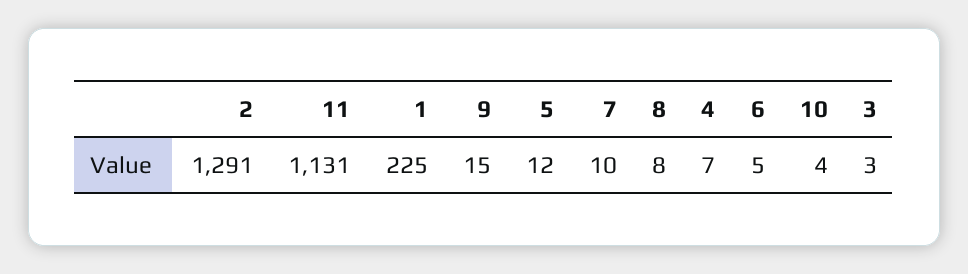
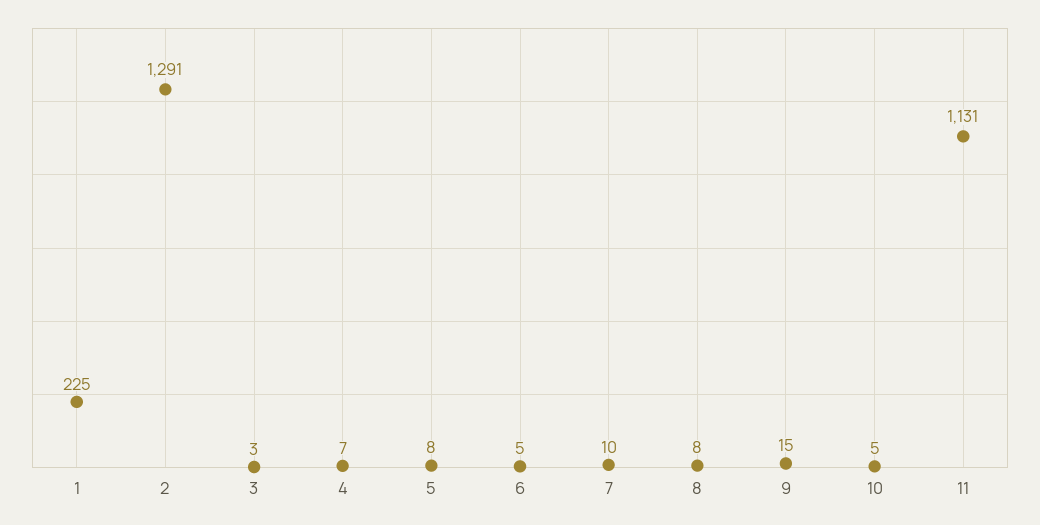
  {
    "2": 1291,
    "11": 1131,
    "1": 225,
    "9": 15,
-   "5": 12,
+   "5": 8,
    "7": 10,
    "8": 8,
    "4": 7,
    "6": 5,
-   "10": 4,
+   "10": 5,
    "3": 3
  }

